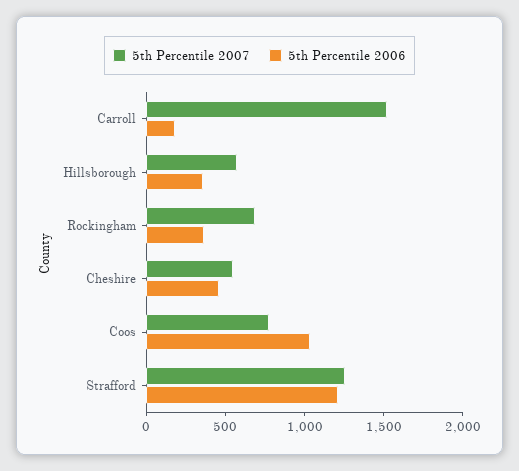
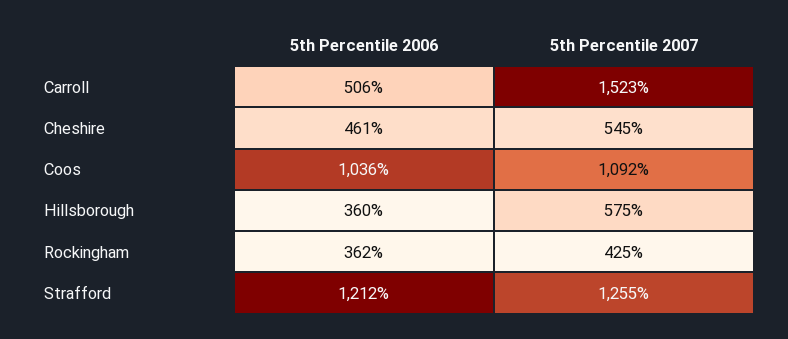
  {
    "5th Percentile 2007": {
      "Carroll": 1523,
      "Hillsborough": 575,
-     "Rockingham": 700,
+     "Rockingham": 425,
      "Cheshire": 545,
-     "Coos": 800,
+     "Coos": 1092,
      "Strafford": 1255
    },
    "5th Percentile 2006": {
-     "Carroll": 200,
+     "Carroll": 506,
      "Hillsborough": 360,
      "Rockingham": 362,
      "Cheshire": 461,
      "Coos": 1036,
      "Strafford": 1212
    }
  }

